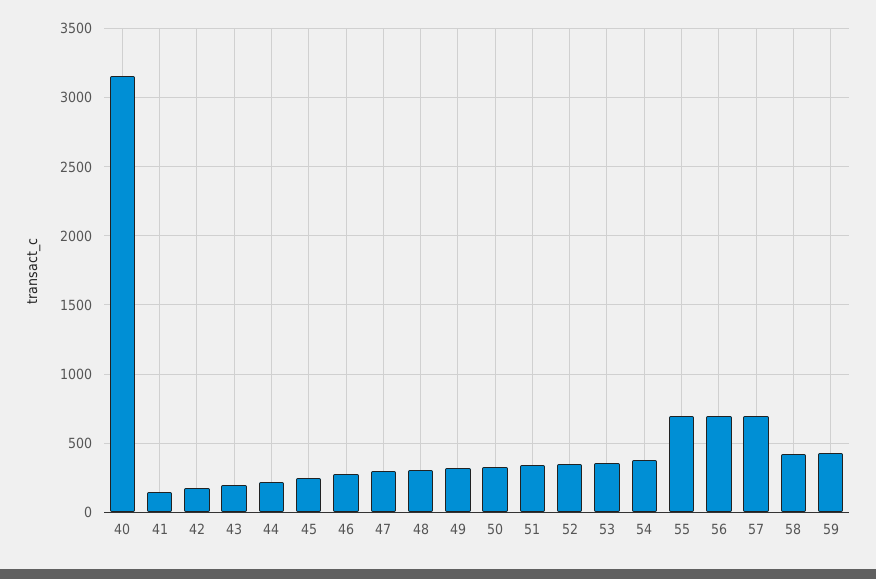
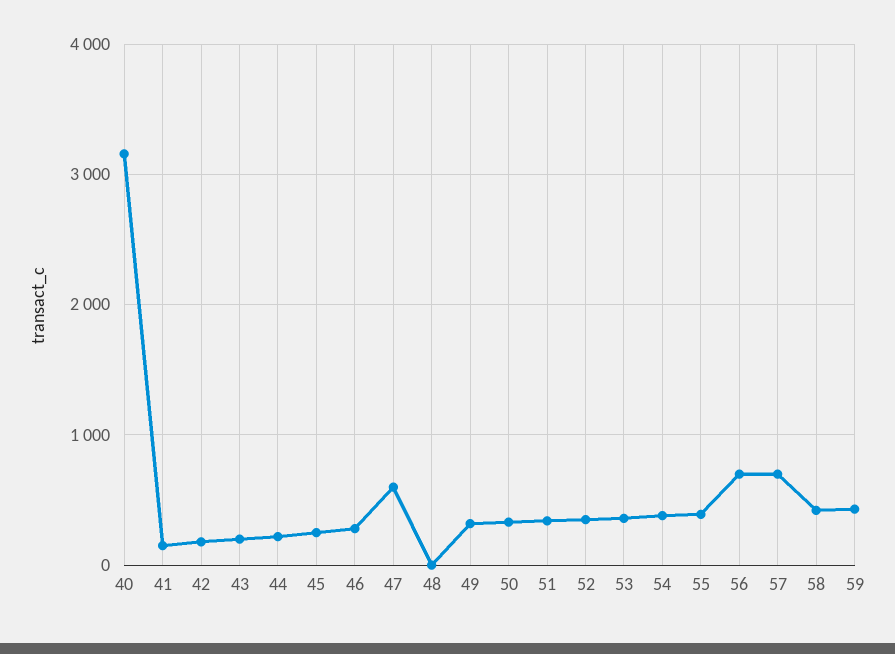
  {
    "40": 3150,
    "41": 150,
    "42": 200,
    "43": 200,
    "44": 200,
    "45": 250,
    "46": 300,
-   "47": 300,
+   "47": 600,
-   "48": 300,
+   "48": 0,
    "49": 300,
    "50": 350,
    "51": 350,
    "52": 350,
    "53": 350,
    "54": 400,
-   "55": 700,
+   "55": 400,
    "56": 700,
    "57": 700,
    "58": 400,
    "59": 450
  }

